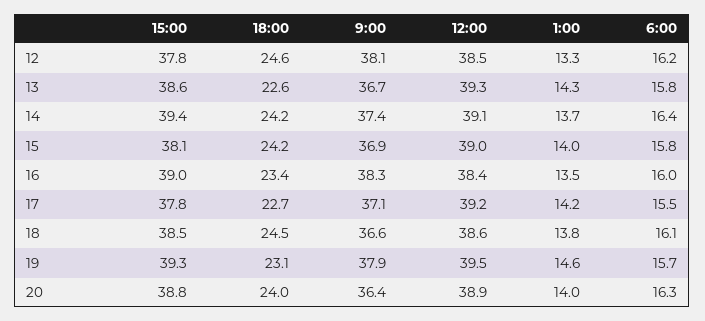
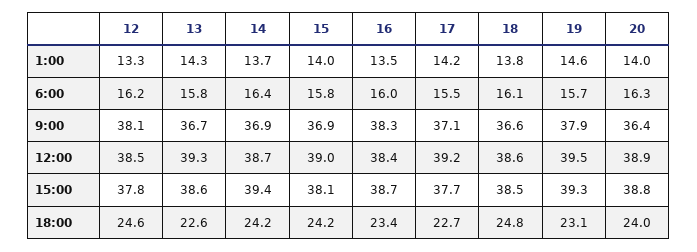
  {
    "15:00": {
      "12": 37.8,
      "13": 38.6,
      "14": 39.4,
      "15": 38.1,
-     "16": 39,
+     "16": 38.7,
-     "17": 37.8,
+     "17": 37.7,
      "18": 38.5,
      "19": 39.3,
      "20": 38.8
    },
    "18:00": {
      "12": 24.6,
      "13": 22.6,
      "14": 24.2,
      "15": 24.2,
      "16": 23.4,
      "17": 22.7,
-     "18": 24.5,
+     "18": 24.8,
      "19": 23.1,
      "20": 24
    },
    "9:00": {
      "12": 38.1,
      "13": 36.7,
-     "14": 37.4,
+     "14": 36.9,
      "15": 36.9,
      "16": 38.3,
      "17": 37.1,
      "18": 36.6,
      "19": 37.9,
      "20": 36.4
    },
    "12:00": {
      "12": 38.5,
      "13": 39.3,
-     "14": 39.1,
+     "14": 38.7,
      "15": 39,
      "16": 38.4,
      "17": 39.2,
      "18": 38.6,
      "19": 39.5,
      "20": 38.9
    },
    "1:00": {
      "12": 13.3,
      "13": 14.3,
      "14": 13.7,
      "15": 14,
      "16": 13.5,
      "17": 14.2,
      "18": 13.8,
      "19": 14.6,
      "20": 14
    },
    "6:00": {
      "12": 16.2,
      "13": 15.8,
      "14": 16.4,
      "15": 15.8,
      "16": 16,
      "17": 15.5,
      "18": 16.1,
      "19": 15.7,
      "20": 16.3
    }
  }

